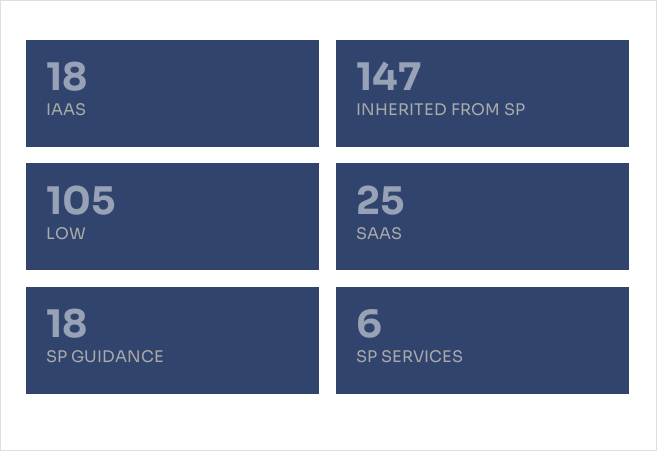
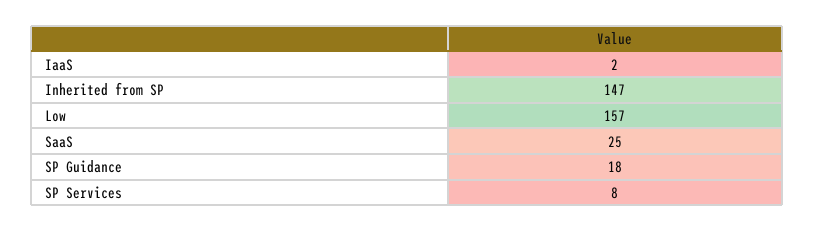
  {
-   "IAAS": 18,
+   "IAAS": 2,
    "INHERITED FROM SP": 147,
-   "LOW": 105,
+   "LOW": 157,
    "SAAS": 25,
    "SP GUIDANCE": 18,
-   "SP SERVICES": 6
+   "SP SERVICES": 8
  }

